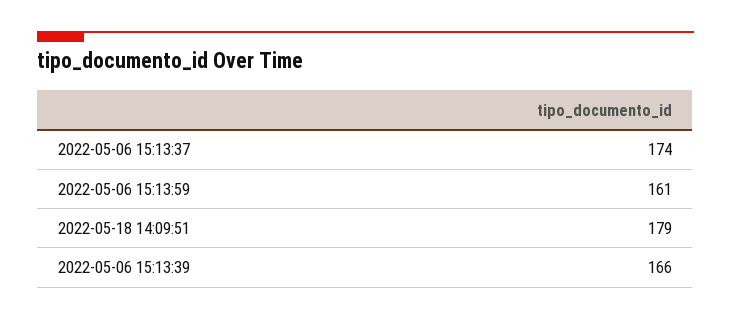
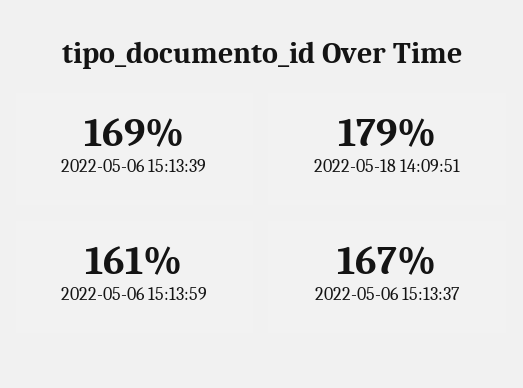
  {
-   "2022-05-06 15:13:37": 174,
+   "2022-05-06 15:13:37": 167,
    "2022-05-06 15:13:59": 161,
    "2022-05-18 14:09:51": 179,
-   "2022-05-06 15:13:39": 166
+   "2022-05-06 15:13:39": 169
  }

